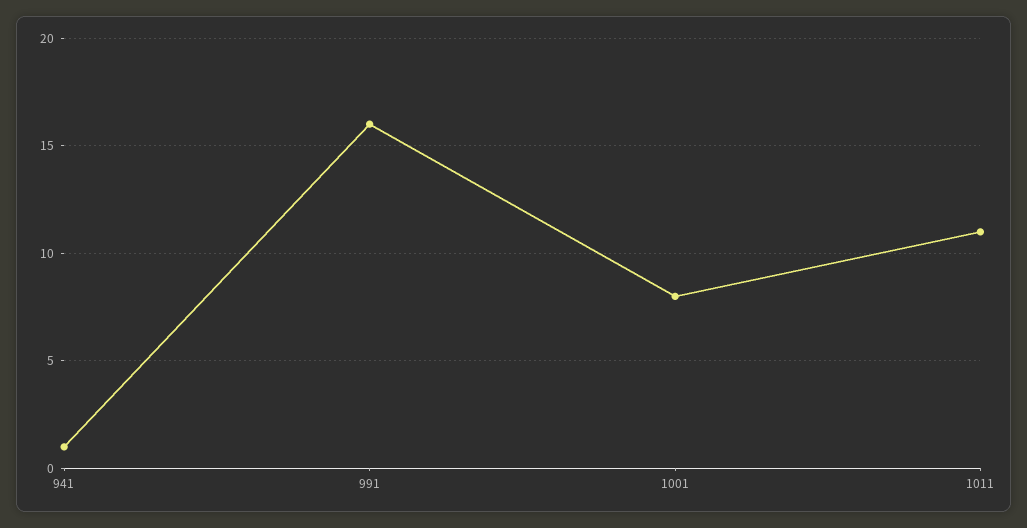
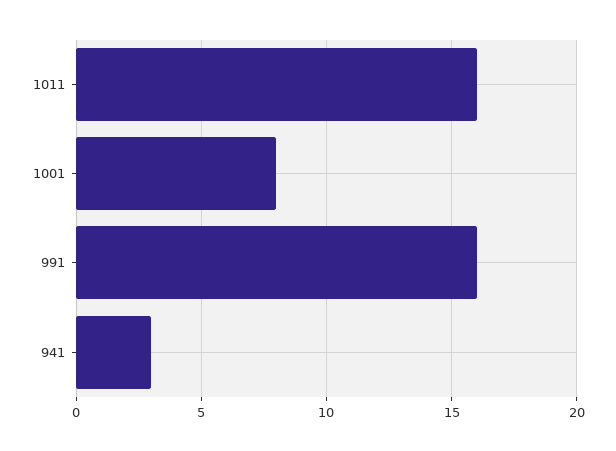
  {
-   "941": 1,
+   "941": 3,
    "991": 16,
    "1001": 8,
-   "1011": 11
+   "1011": 16
  }

